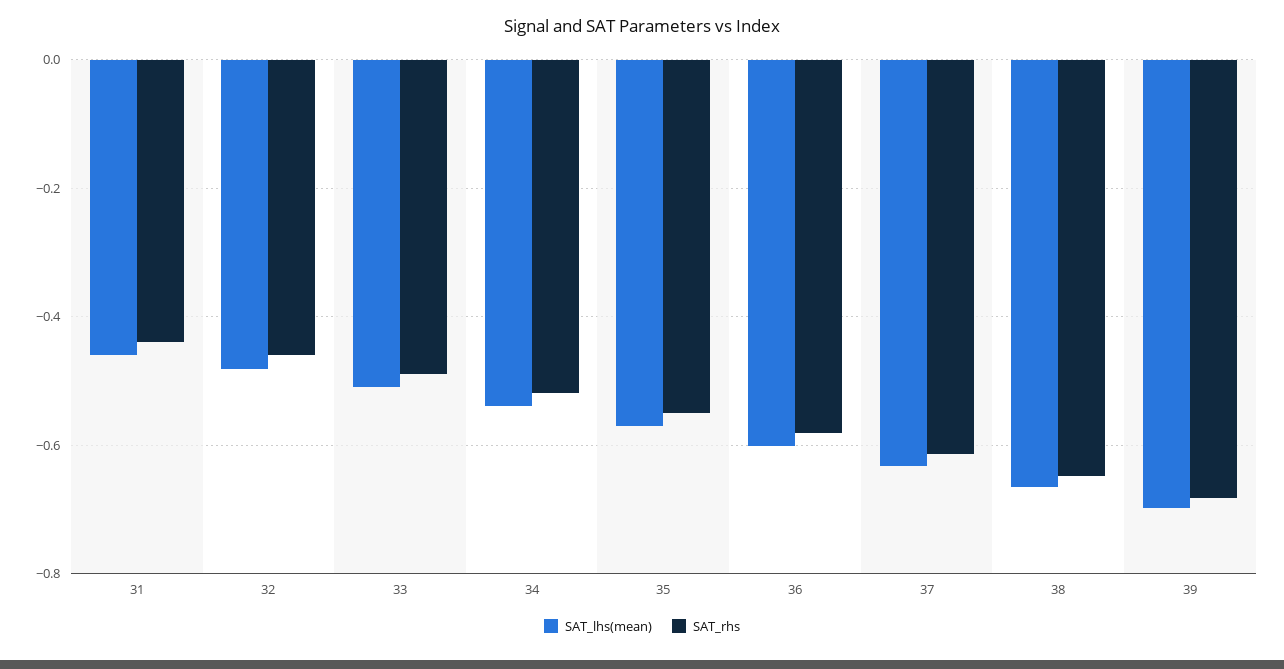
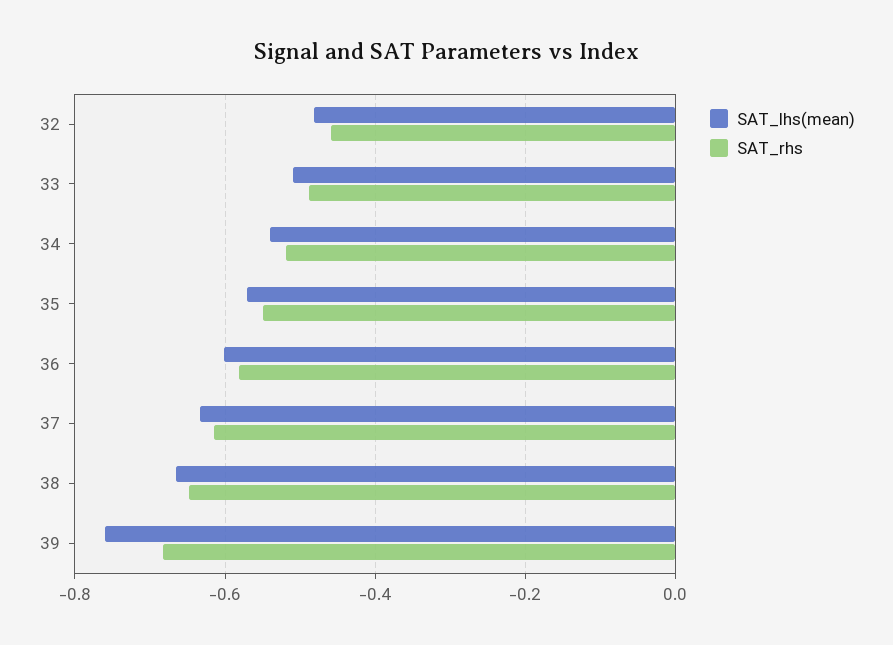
  {
    "SAT_lhs(mean)": {
-     "31": -0.46,
      "32": -0.48,
      "33": -0.52,
      "34": -0.54,
      "35": -0.58,
      "36": -0.6,
      "37": -0.64,
      "38": -0.66,
-     "39": -0.7
+     "39": -0.76
    },
    "SAT_rhs": {
-     "31": -0.44,
      "32": -0.46,
      "33": -0.48,
      "34": -0.52,
      "35": -0.54,
      "36": -0.58,
      "37": -0.62,
      "38": -0.64,
      "39": -0.68
    }
  }

